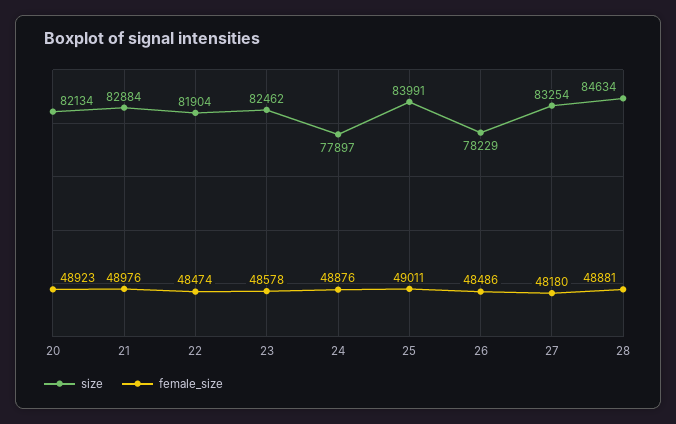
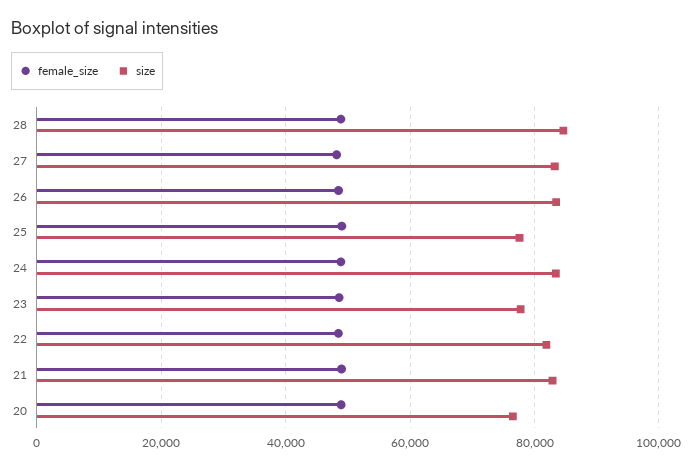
  {
    "size": {
-     "20": 82134,
+     "20": 76000,
      "21": 82884,
      "22": 81904,
-     "23": 82462,
+     "23": 78000,
-     "24": 77897,
+     "24": 84000,
-     "25": 83991,
+     "25": 78000,
-     "26": 78229,
+     "26": 84000,
      "27": 83254,
      "28": 84634
    },
    "female_size": {
      "20": 48923,
      "21": 48976,
      "22": 48474,
      "23": 48578,
      "24": 48876,
      "25": 49011,
      "26": 48486,
      "27": 48180,
      "28": 48881
    }
  }

